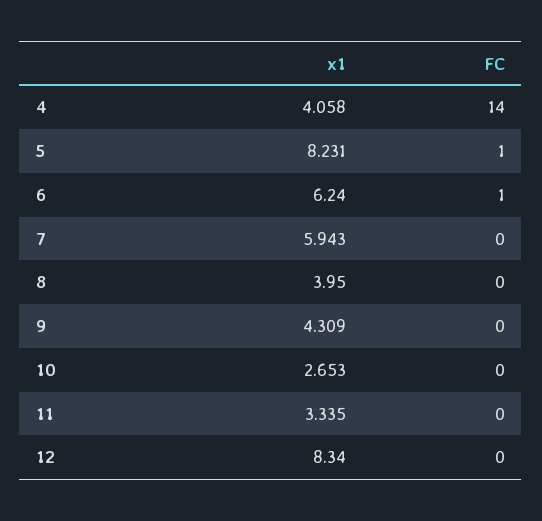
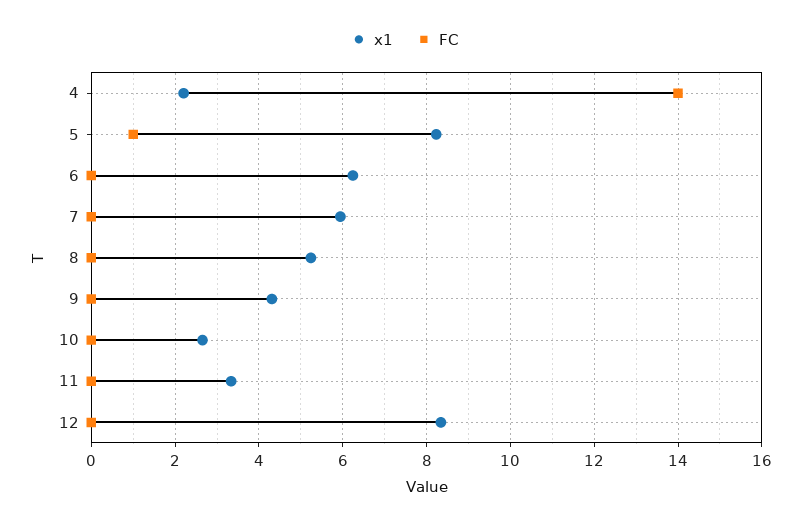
  {
    "x1": {
-     "4": 4.058,
+     "4": 2.2,
      "5": 8.231,
      "6": 6.24,
      "7": 5.943,
-     "8": 3.95,
+     "8": 5.2,
      "9": 4.309,
      "10": 2.653,
      "11": 3.335,
      "12": 8.34
    },
    "FC": {
      "4": 14,
      "5": 1,
-     "6": 1,
+     "6": 0,
      "7": 0,
      "8": 0,
      "9": 0,
      "10": 0,
      "11": 0,
      "12": 0
    }
  }

